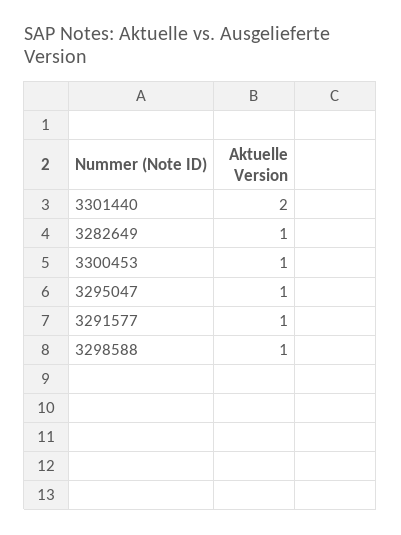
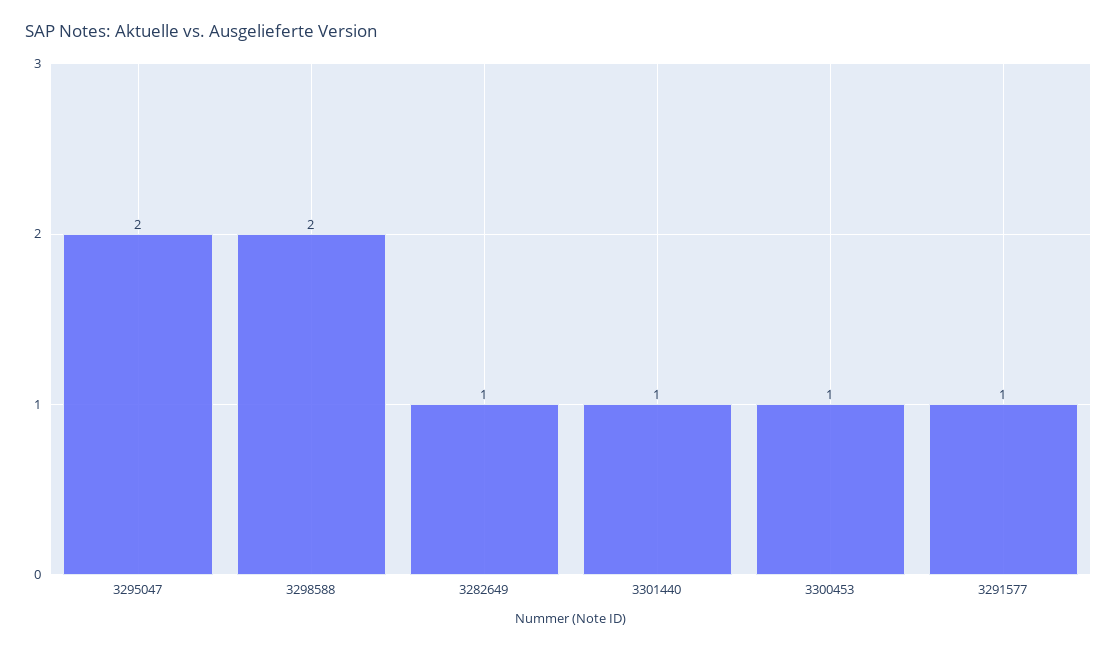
  {
-   "3301440": 2,
+   "3301440": 1,
    "3282649": 1,
    "3300453": 1,
-   "3295047": 1,
+   "3295047": 2,
    "3291577": 1,
-   "3298588": 1
+   "3298588": 2
  }

